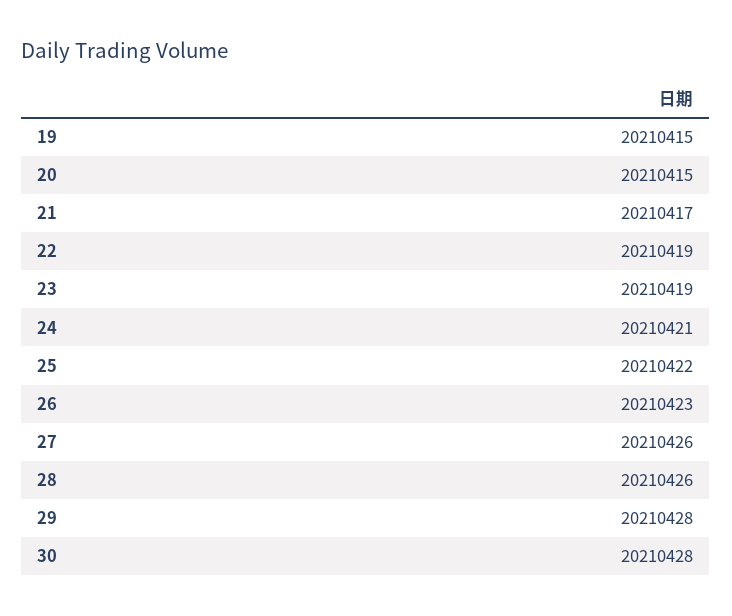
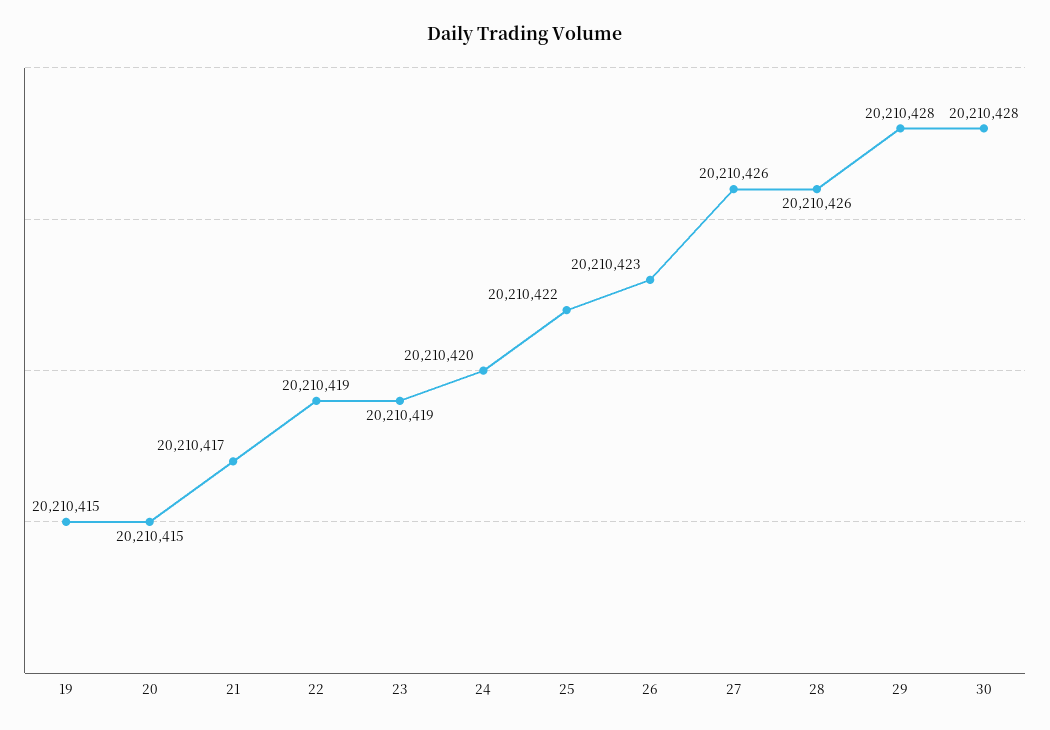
  {
    "19": 20210415,
    "20": 20210415,
    "21": 20210417,
    "22": 20210419,
    "23": 20210419,
-   "24": 20210421,
+   "24": 20210420,
    "25": 20210422,
    "26": 20210423,
    "27": 20210426,
    "28": 20210426,
    "29": 20210428,
    "30": 20210428
  }

